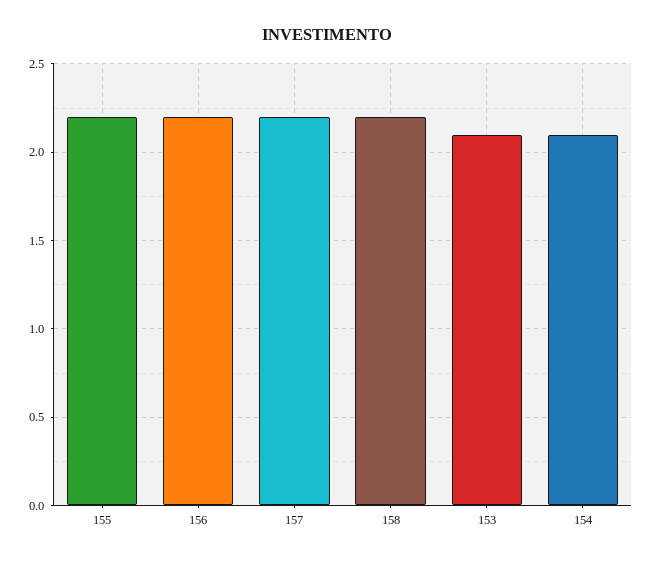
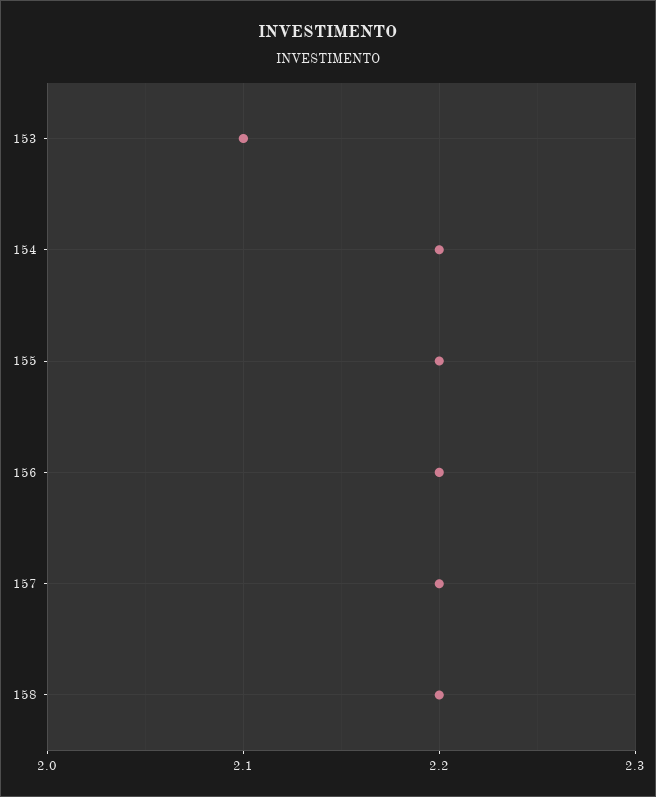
  {
    "155": 2.2,
    "156": 2.2,
    "157": 2.2,
    "158": 2.2,
    "153": 2.1,
-   "154": 2.1
+   "154": 2.2
  }

